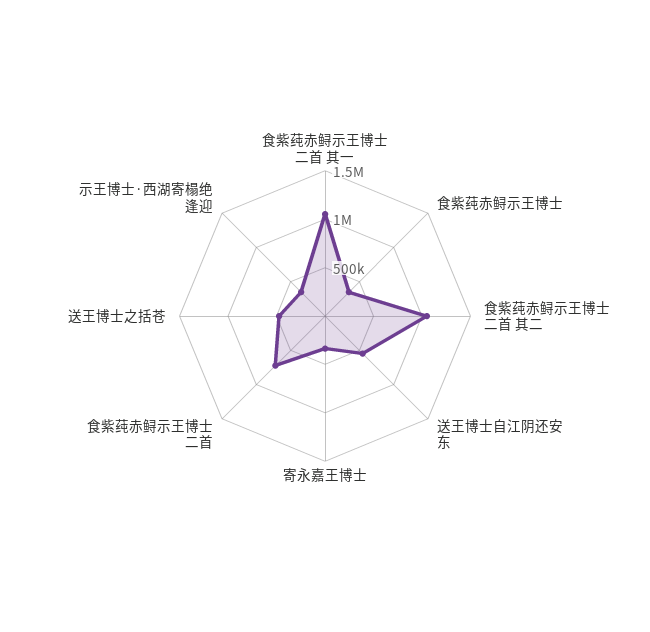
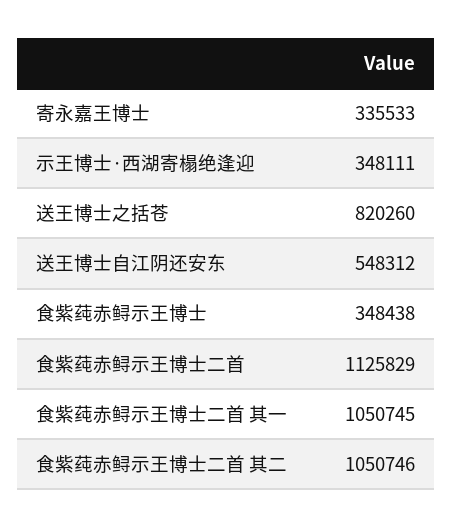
  {
    "食紫莼赤鲟示王博士二首 其一": 1050745,
    "食紫莼赤鲟示王博士": 348438,
    "食紫莼赤鲟示王博士二首 其二": 1050746,
    "送王博士自江阴还安东": 548312,
    "寄永嘉王博士": 335533,
-   "食紫莼赤鲟示王博士二首": 700000,
+   "食紫莼赤鲟示王博士二首": 1125829,
-   "送王博士之括苍": 500000,
+   "送王博士之括苍": 820260,
    "示王博士·西湖寄榻绝逢迎": 348111
  }

